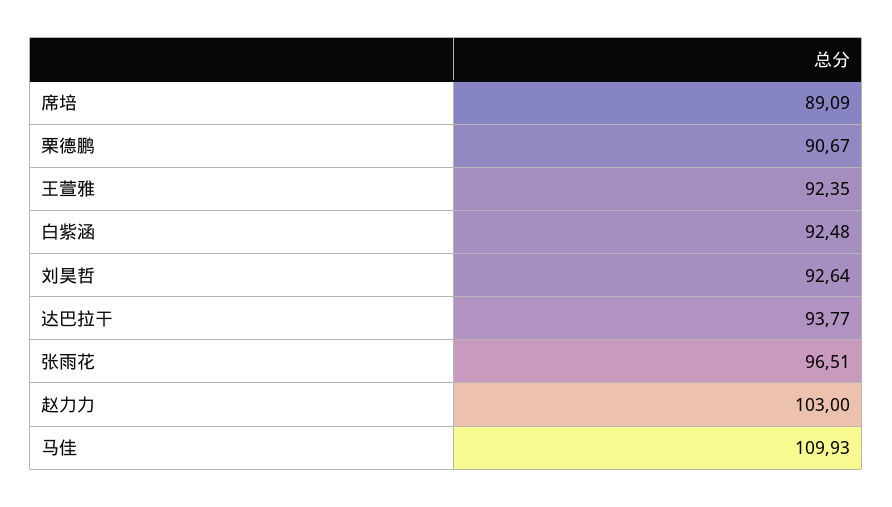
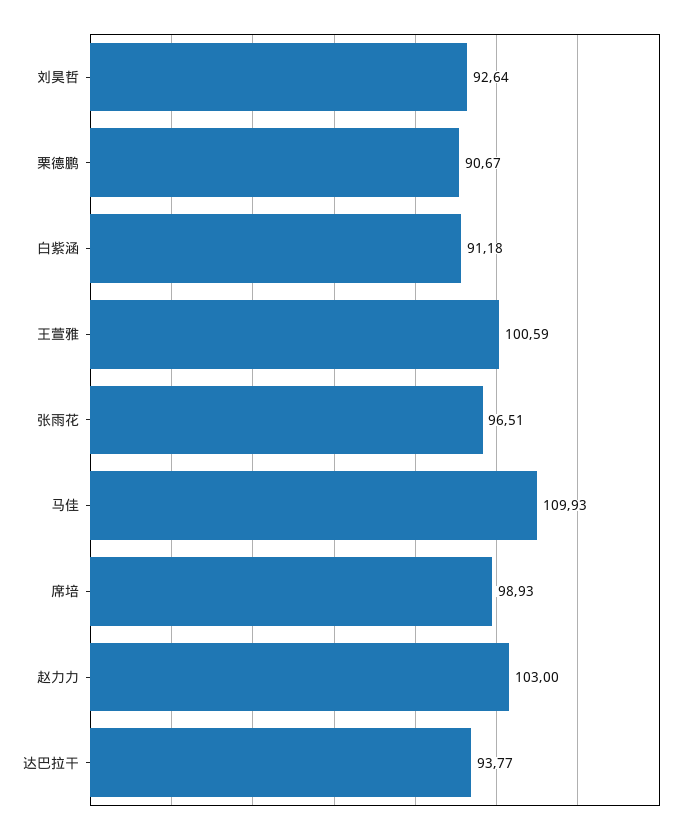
  {
-   "席培": 89.09,
+   "席培": 98.93,
    "栗德鹏": 90.67,
-   "王萱雅": 92.35,
+   "王萱雅": 100.59,
-   "白紫涵": 92.48,
+   "白紫涵": 91.18,
    "刘昊哲": 92.64,
    "达巴拉干": 93.77,
    "张雨花": 96.51,
    "赵力力": 103,
    "马佳": 109.93
  }

